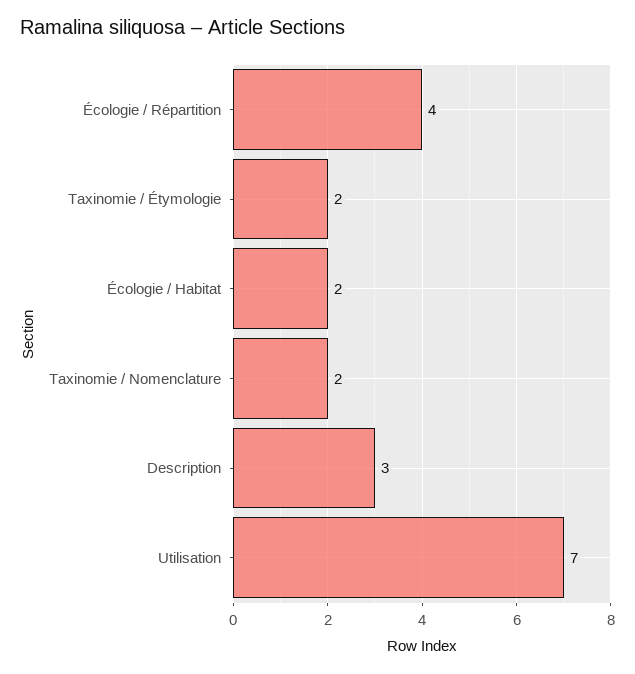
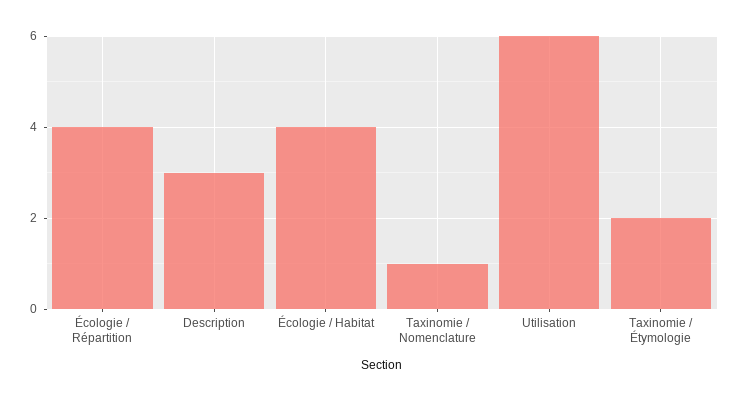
  {
    "Écologie / Répartition": 4,
    "Taxinomie / Étymologie": 2,
-   "Écologie / Habitat": 2,
+   "Écologie / Habitat": 4,
-   "Taxinomie / Nomenclature": 2,
+   "Taxinomie / Nomenclature": 1,
    "Description": 3,
-   "Utilisation": 7
+   "Utilisation": 6
  }

